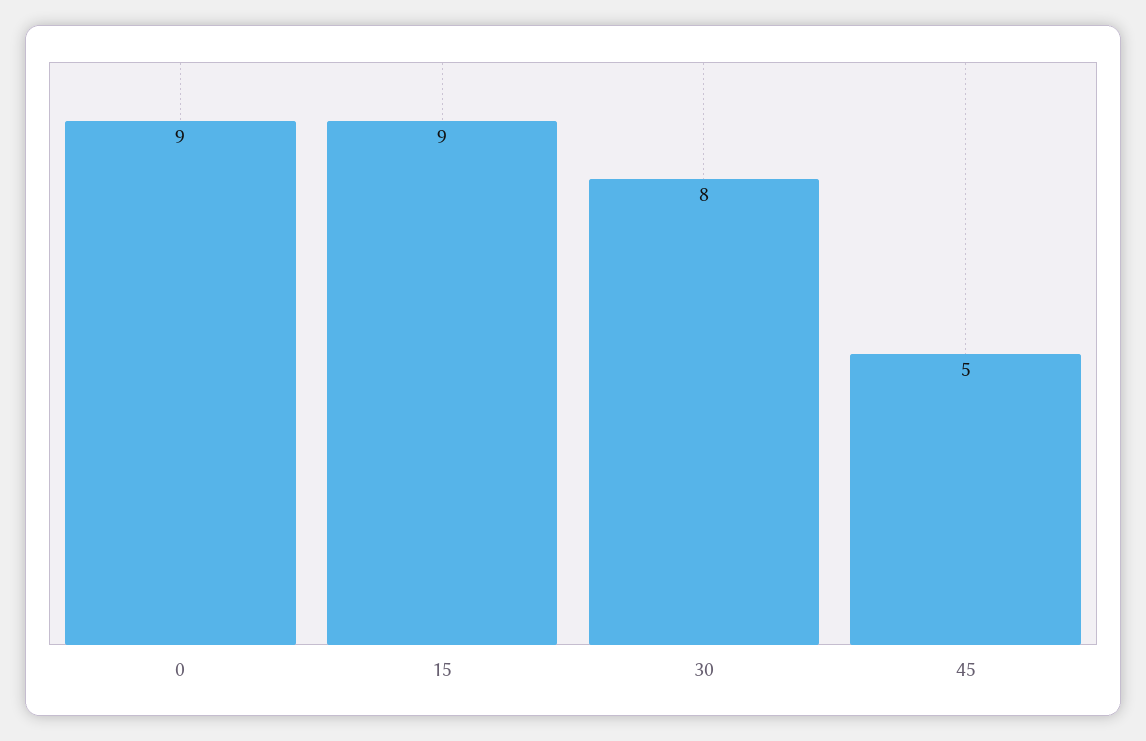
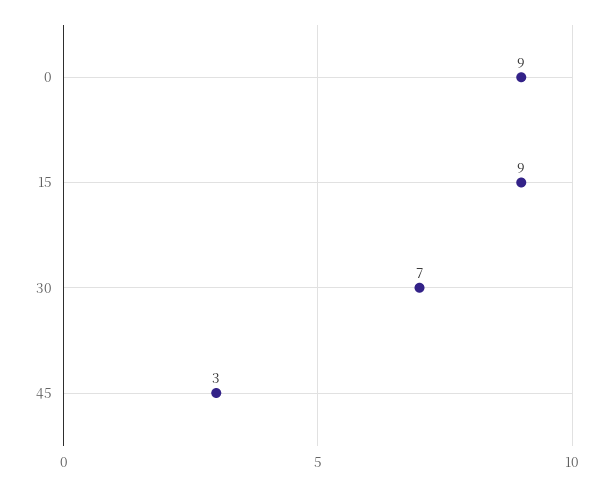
  {
    "0": 9,
    "15": 9,
-   "30": 8,
+   "30": 7,
-   "45": 5
+   "45": 3
  }

